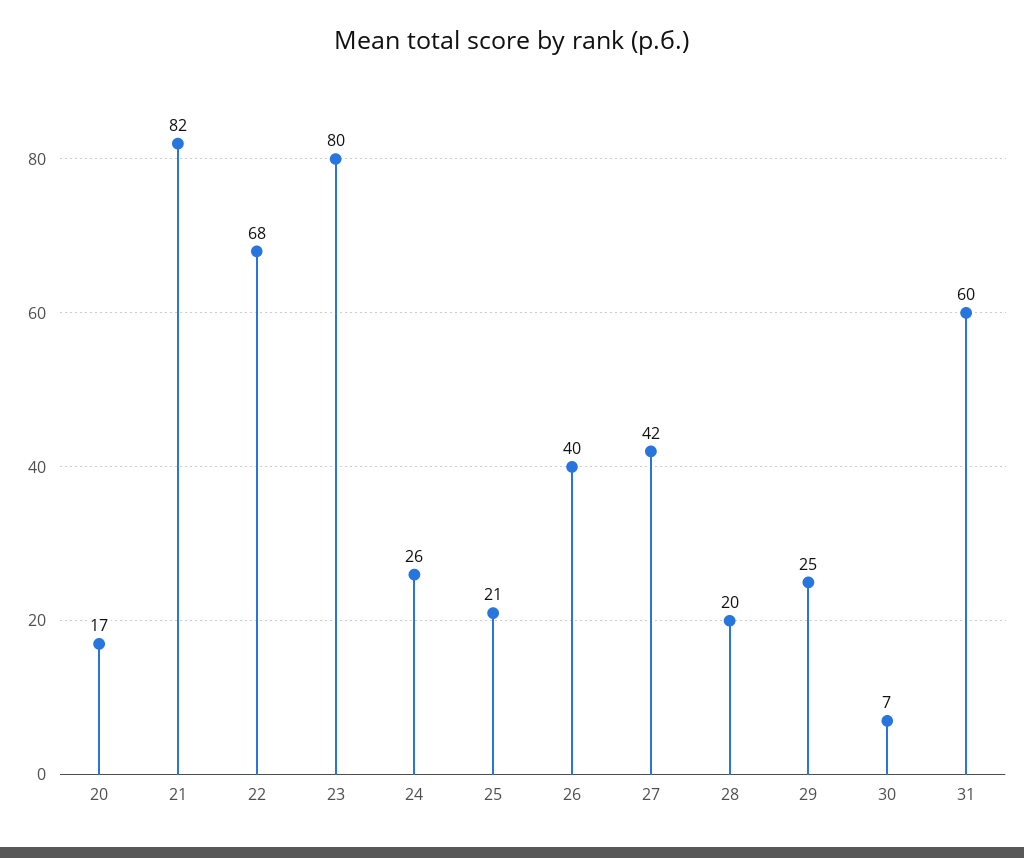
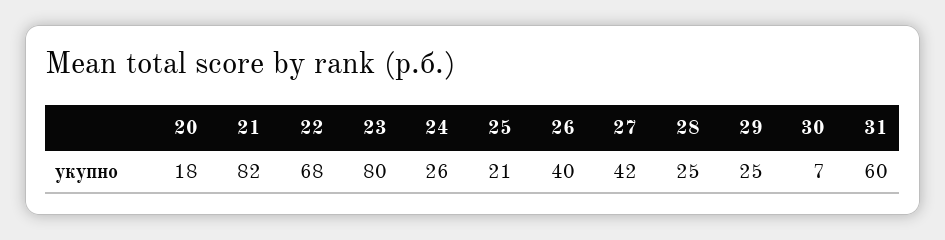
  {
-   "20": 17,
+   "20": 18,
    "21": 82,
    "22": 68,
    "23": 80,
    "24": 26,
    "25": 21,
    "26": 40,
    "27": 42,
-   "28": 20,
+   "28": 25,
    "29": 25,
    "30": 7,
    "31": 60
  }

